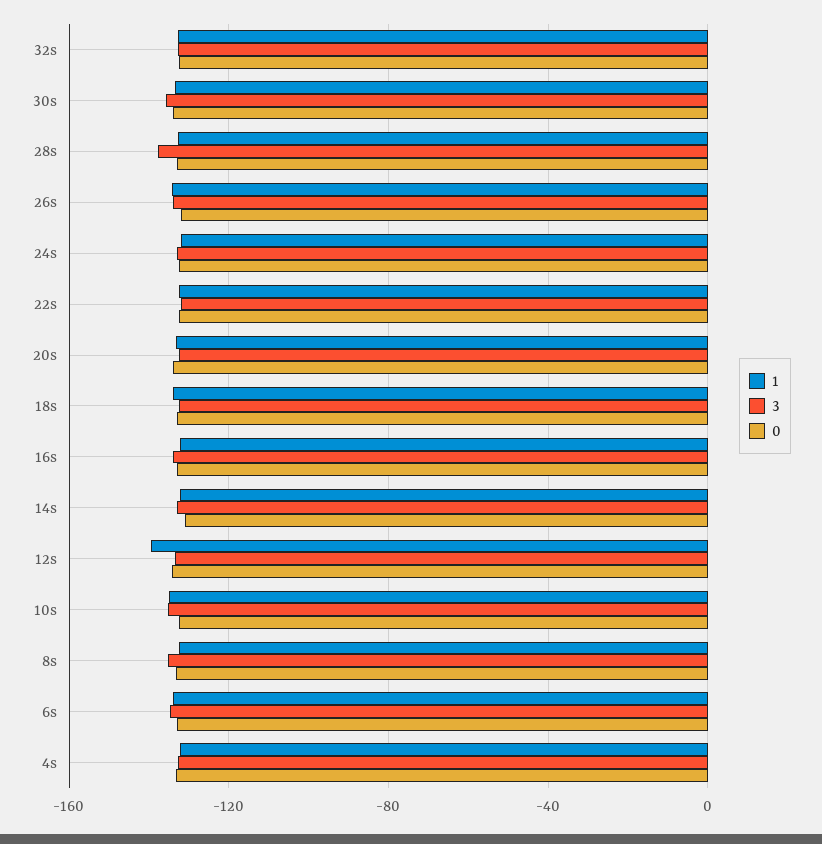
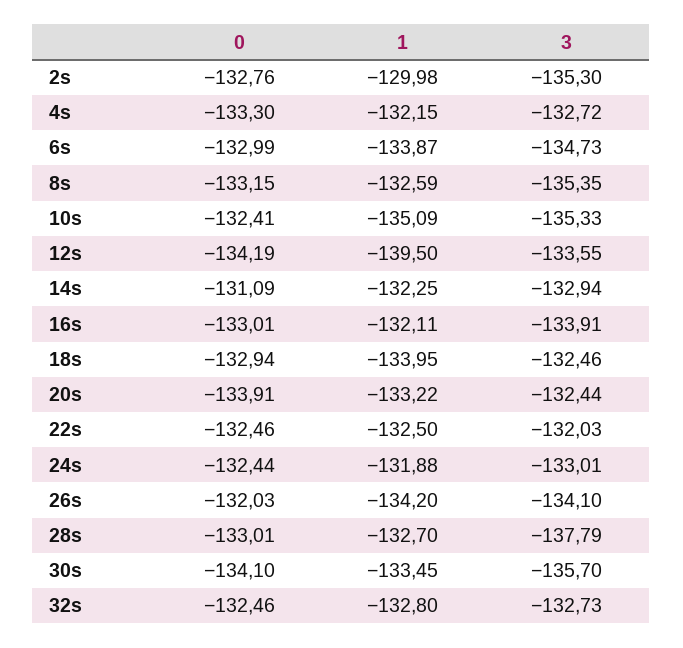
  {
    "1": {
      "32s": -132.8,
      "30s": -133.45,
      "28s": -132.7,
      "26s": -134.2,
      "24s": -131.88,
      "22s": -132.5,
      "20s": -133.22,
      "18s": -133.95,
      "16s": -132.11,
      "14s": -132.25,
      "12s": -139.5,
      "10s": -135.09,
      "8s": -132.59,
      "6s": -133.87,
-     "4s": -132.15
+     "4s": -132.15,
+     "2s": -129.98
    },
    "3": {
      "32s": -132.73,
      "30s": -135.7,
      "28s": -137.79,
      "26s": -134.1,
      "24s": -133.01,
      "22s": -132.03,
      "20s": -132.44,
      "18s": -132.46,
      "16s": -133.91,
      "14s": -132.94,
      "12s": -133.55,
      "10s": -135.33,
      "8s": -135.35,
      "6s": -134.73,
-     "4s": -132.72
+     "4s": -132.72,
+     "2s": -135.3
    },
    "0": {
      "32s": -132.46,
      "30s": -134.1,
      "28s": -133.01,
      "26s": -132.03,
      "24s": -132.44,
      "22s": -132.46,
      "20s": -133.91,
      "18s": -132.94,
      "16s": -133.01,
      "14s": -131.09,
      "12s": -134.19,
      "10s": -132.41,
      "8s": -133.15,
      "6s": -132.99,
-     "4s": -133.3
+     "4s": -133.3,
+     "2s": -132.76
    }
  }

